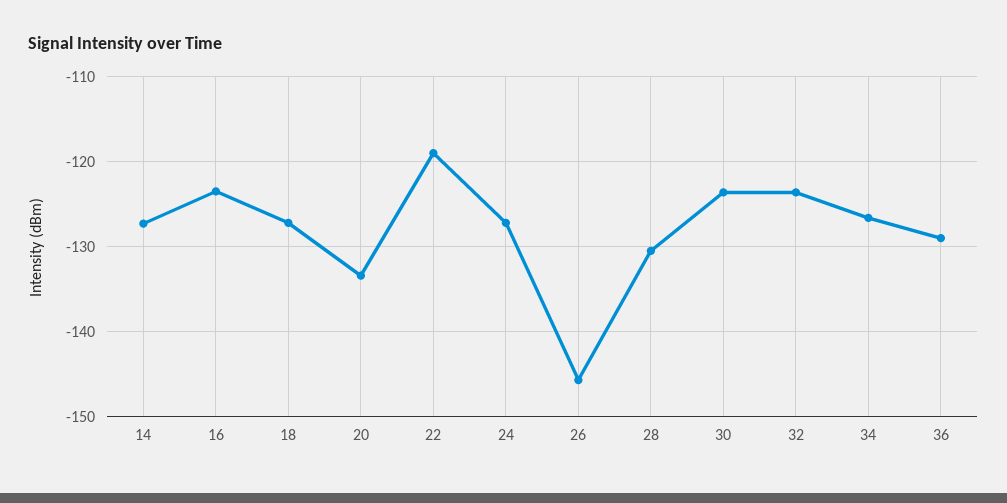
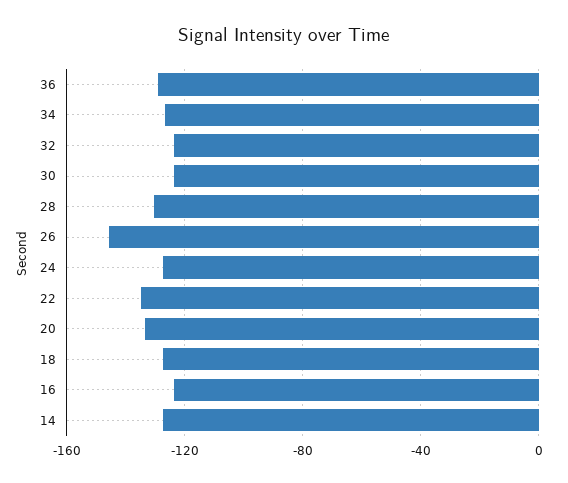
  {
    "14": -127,
    "16": -124,
    "18": -127,
    "20": -133,
-   "22": -119,
+   "22": -135,
    "24": -127,
    "26": -146,
    "28": -131,
    "30": -124,
    "32": -124,
    "34": -127,
    "36": -129
  }

